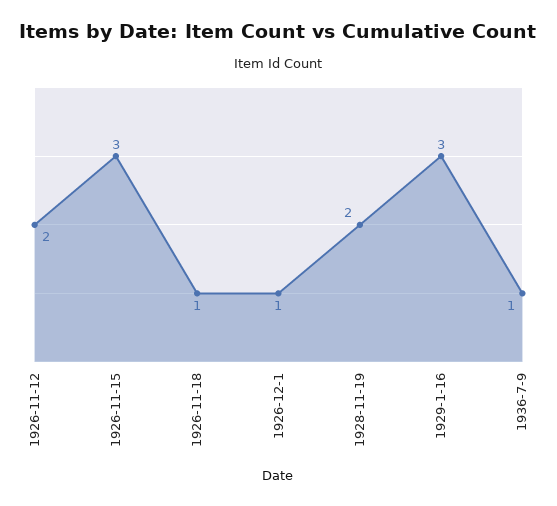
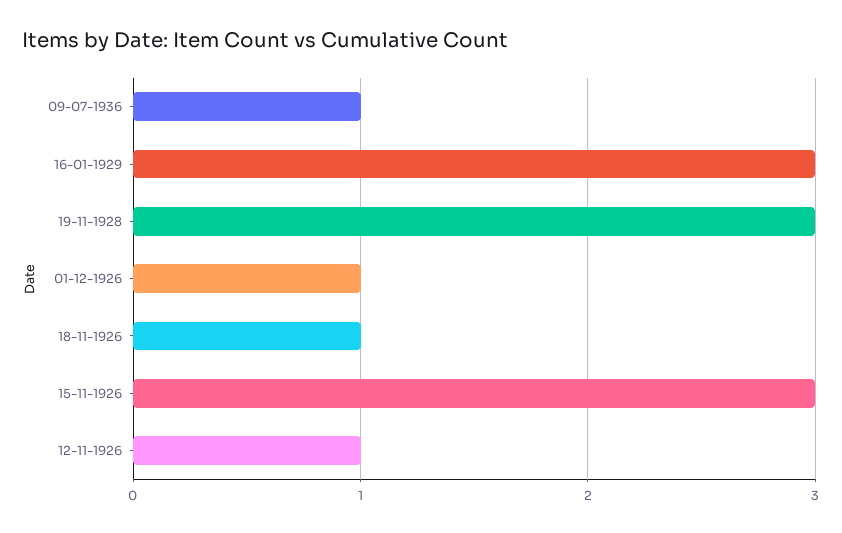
  {
-   "1926-11-12": 2,
+   "1926-11-12": 1,
    "1926-11-15": 3,
    "1926-11-18": 1,
    "1926-12-1": 1,
-   "1928-11-19": 2,
+   "1928-11-19": 3,
    "1929-1-16": 3,
    "1936-7-9": 1
  }

